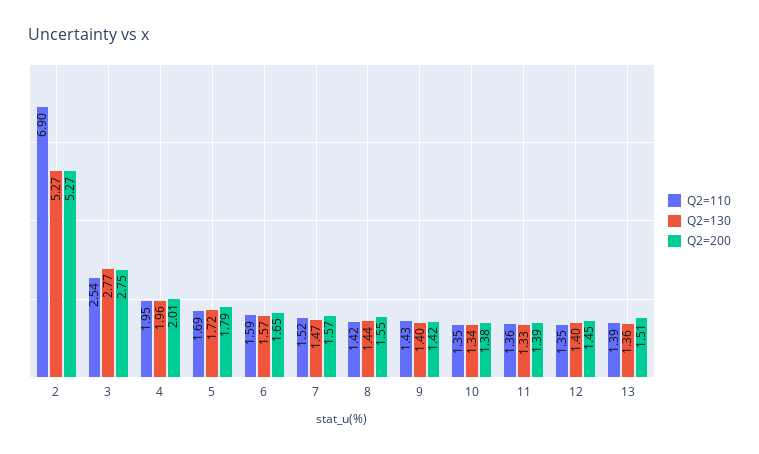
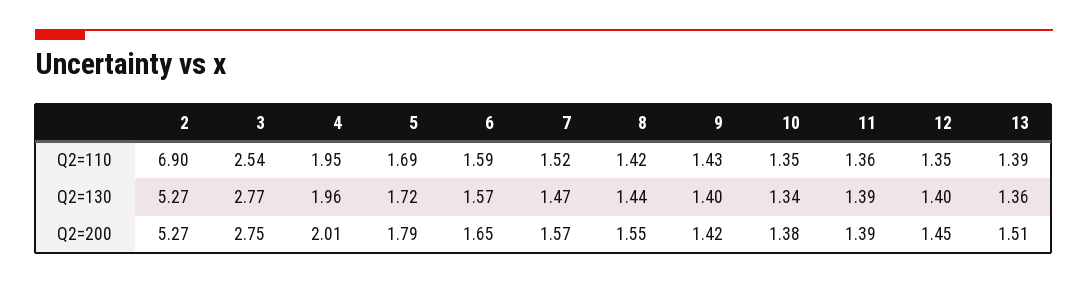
  {
    "Q2=110": {
      "2": 6.9,
      "3": 2.54,
      "4": 1.95,
      "5": 1.69,
      "6": 1.59,
      "7": 1.52,
      "8": 1.42,
      "9": 1.43,
      "10": 1.35,
      "11": 1.36,
      "12": 1.35,
      "13": 1.39
    },
    "Q2=130": {
      "2": 5.27,
      "3": 2.77,
      "4": 1.96,
      "5": 1.72,
      "6": 1.57,
      "7": 1.47,
      "8": 1.44,
      "9": 1.4,
      "10": 1.34,
-     "11": 1.33,
+     "11": 1.39,
      "12": 1.4,
      "13": 1.36
    },
    "Q2=200": {
      "2": 5.27,
      "3": 2.75,
      "4": 2.01,
      "5": 1.79,
      "6": 1.65,
      "7": 1.57,
      "8": 1.55,
      "9": 1.42,
      "10": 1.38,
      "11": 1.39,
      "12": 1.45,
      "13": 1.51
    }
  }

